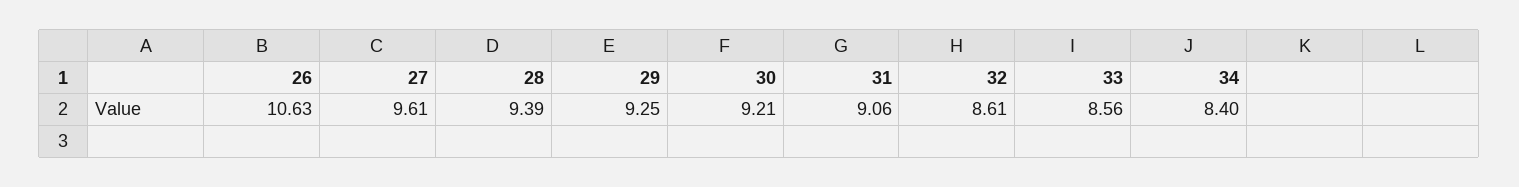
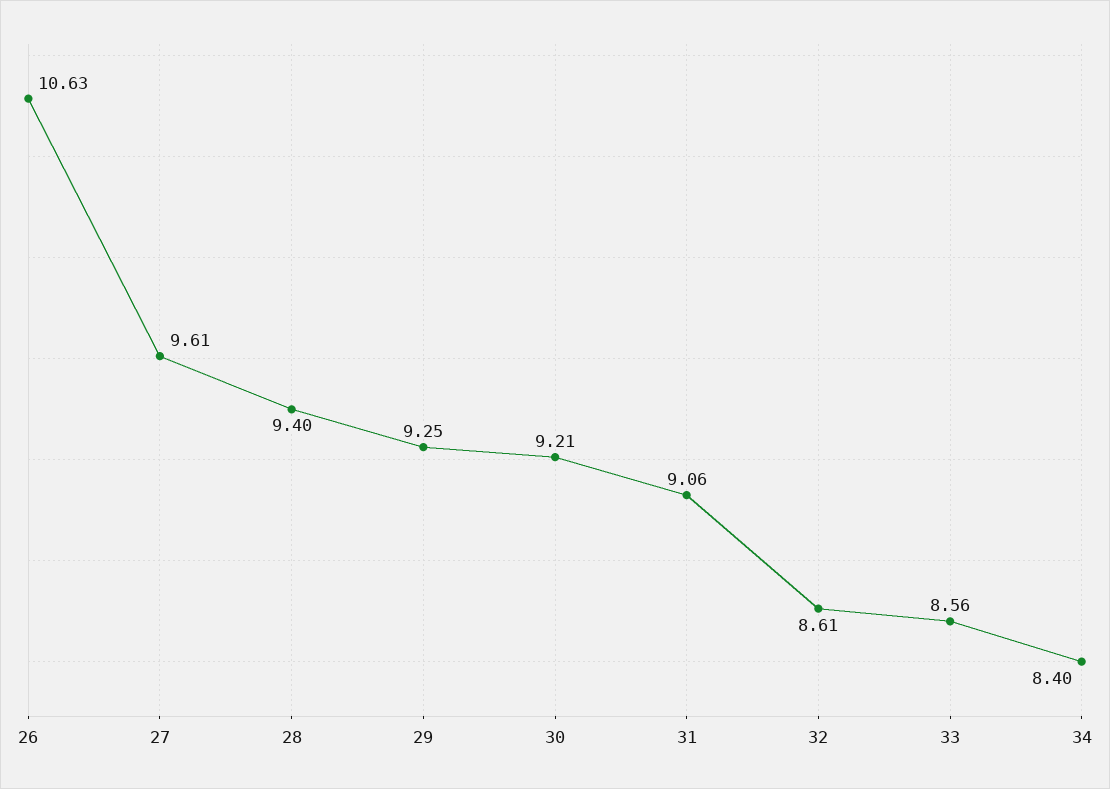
  {
    "26": 10.63,
    "27": 9.61,
-   "28": 9.39,
+   "28": 9.4,
    "29": 9.25,
    "30": 9.21,
    "31": 9.06,
    "32": 8.61,
    "33": 8.56,
    "34": 8.4
  }

